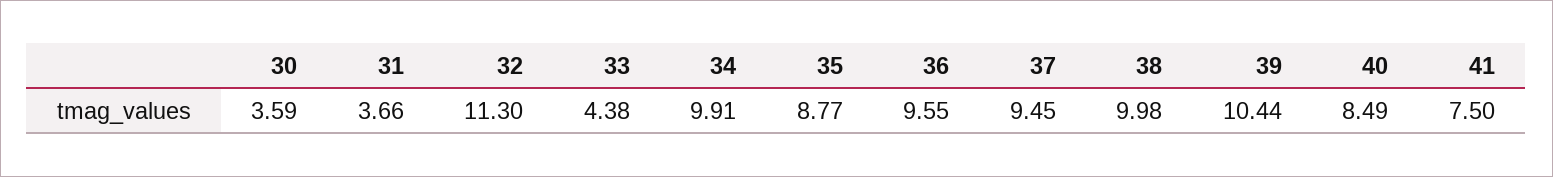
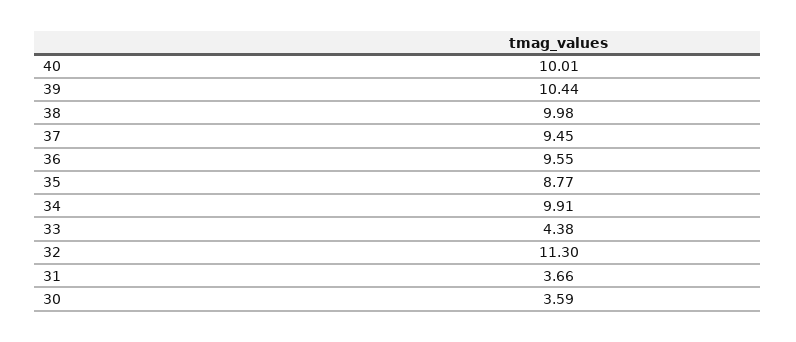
  {
    "30": 3.59,
    "31": 3.66,
    "32": 11.3,
    "33": 4.38,
    "34": 9.91,
    "35": 8.77,
    "36": 9.55,
    "37": 9.45,
    "38": 9.98,
    "39": 10.44,
-   "40": 8.49,
+   "40": 10.01
-   "41": 7.5
  }

